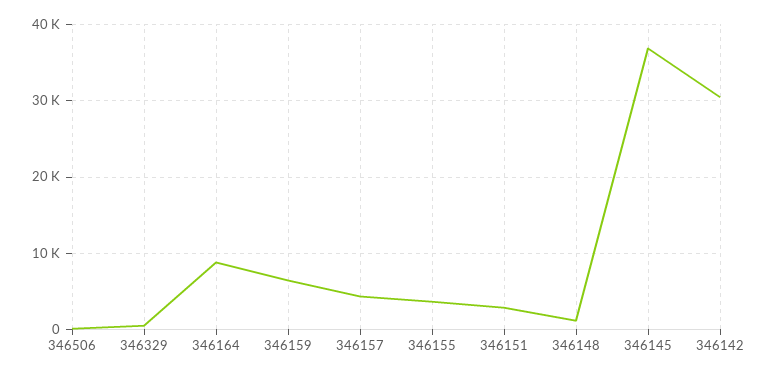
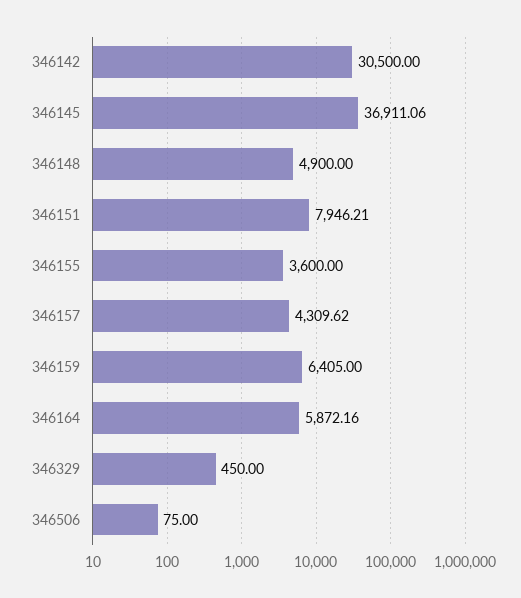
  {
    "346506": 75,
    "346329": 450,
-   "346164": 9000,
+   "346164": 5872.16,
    "346159": 6405,
    "346157": 4309.62,
    "346155": 3600,
-   "346151": 3000,
+   "346151": 7946.21,
-   "346148": 1000,
+   "346148": 4900,
    "346145": 36911.06,
    "346142": 30500
  }

